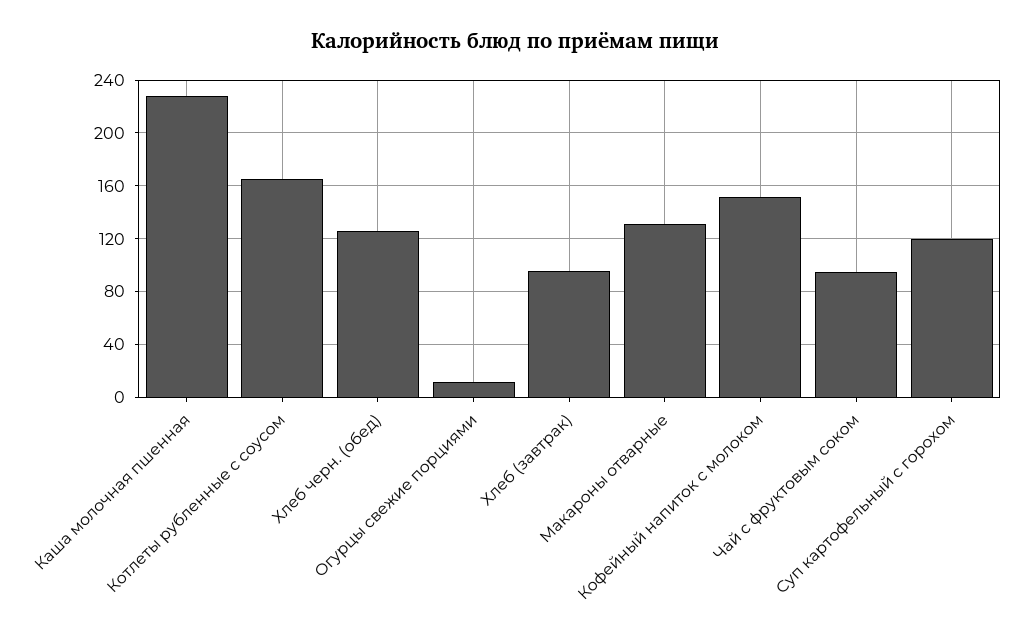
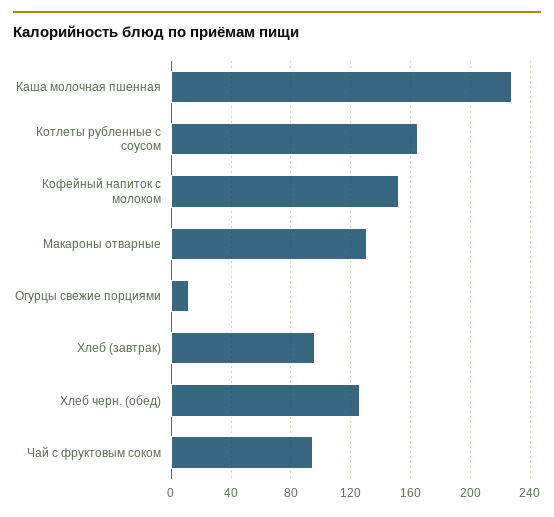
  {
    "Каша молочная пшенная": 230,
    "Котлеты рубленные с соусом": 165,
    "Хлеб черн. (обед)": 125,
    "Огурцы свежие порциями": 10,
    "Хлеб (завтрак)": 95,
    "Макароны отварные": 130,
    "Кофейный напиток с молоком": 150,
-   "Чай с фруктовым соком": 95,
+   "Чай с фруктовым соком": 95
-   "Суп картофельный с горохом": 120
  }

